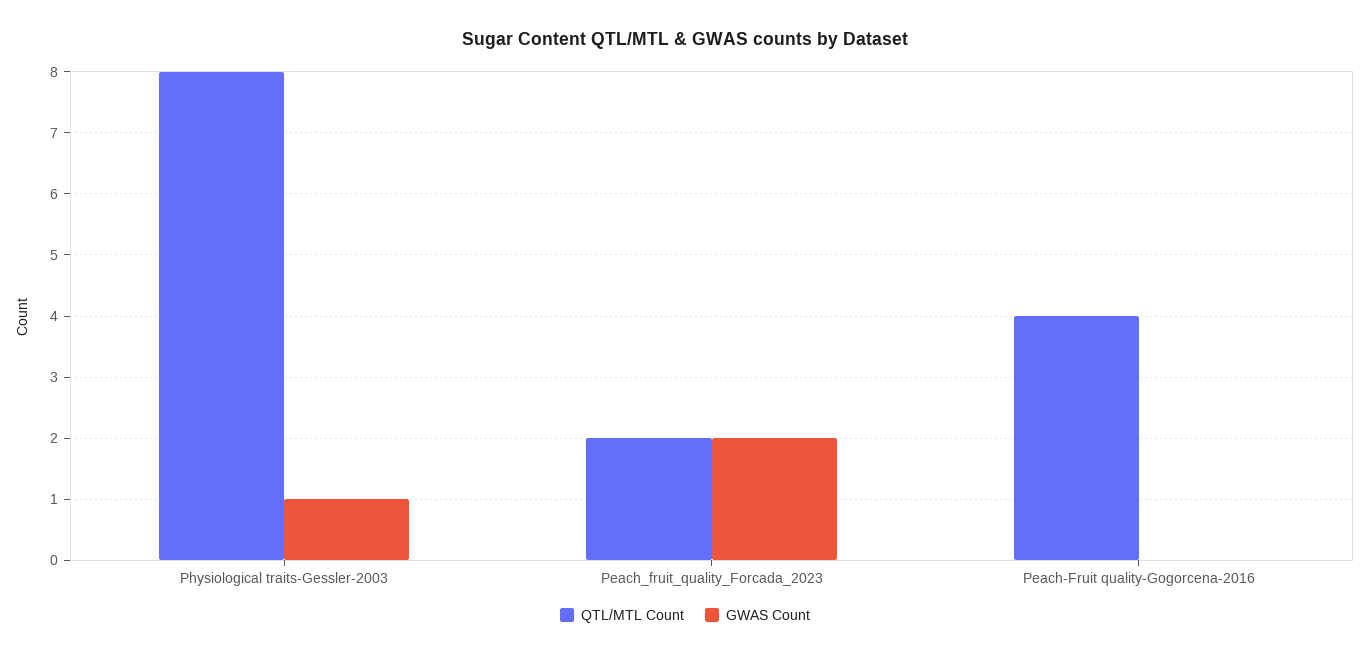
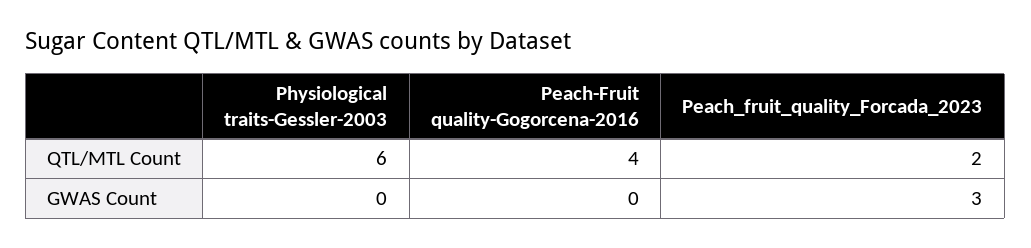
  {
    "QTL/MTL Count": {
-     "Physiological traits-Gessler-2003": 8,
+     "Physiological traits-Gessler-2003": 6,
      "Peach_fruit_quality_Forcada_2023": 2,
      "Peach-Fruit quality-Gogorcena-2016": 4
    },
    "GWAS Count": {
-     "Physiological traits-Gessler-2003": 1,
+     "Physiological traits-Gessler-2003": 0,
-     "Peach_fruit_quality_Forcada_2023": 2,
+     "Peach_fruit_quality_Forcada_2023": 3,
      "Peach-Fruit quality-Gogorcena-2016": 0
    }
  }

